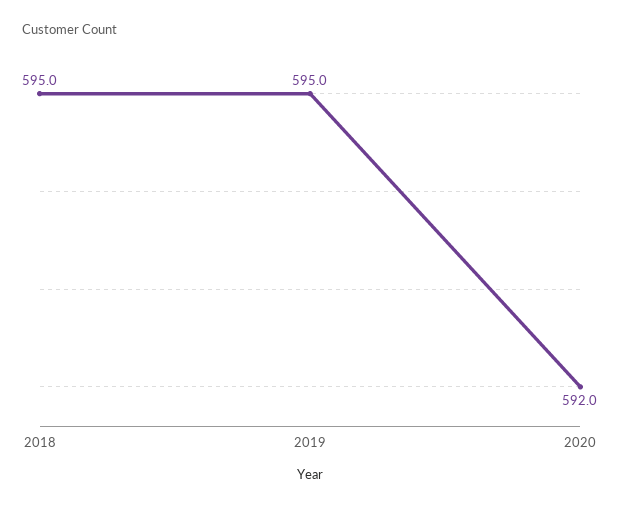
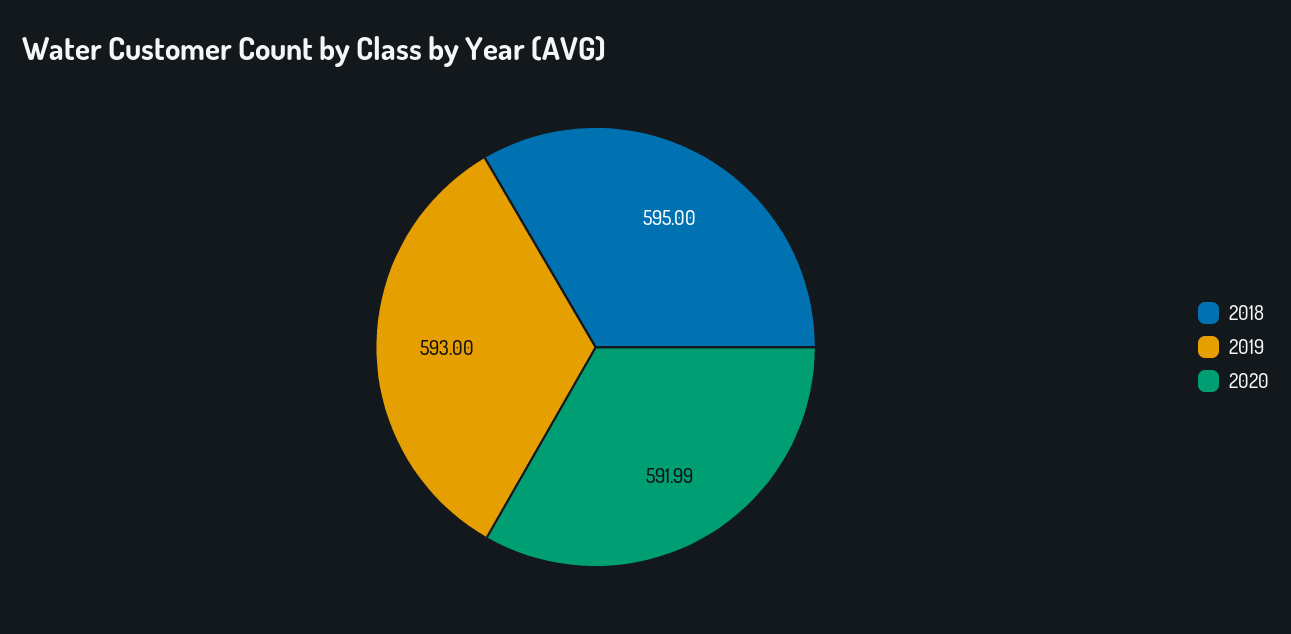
  {
    "2018": 595,
-   "2019": 595,
+   "2019": 593,
    "2020": 591.99
  }

